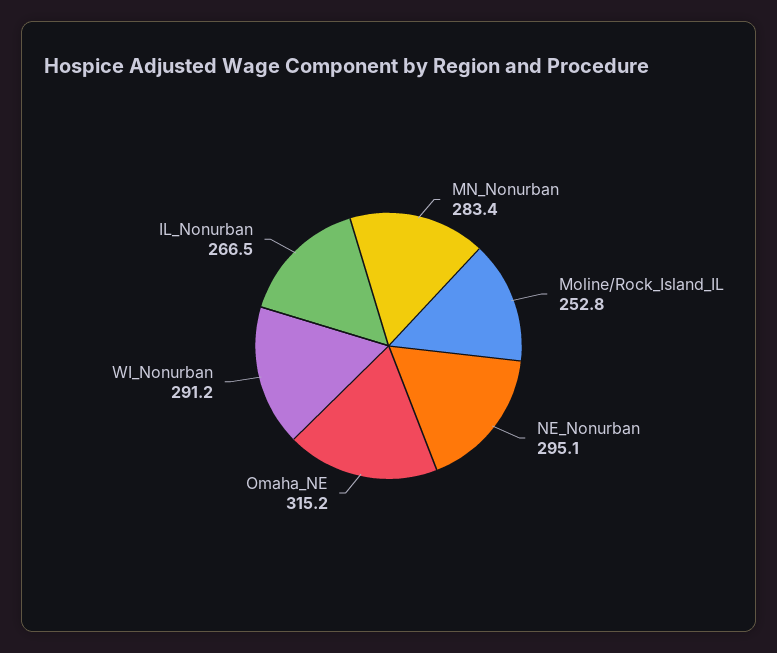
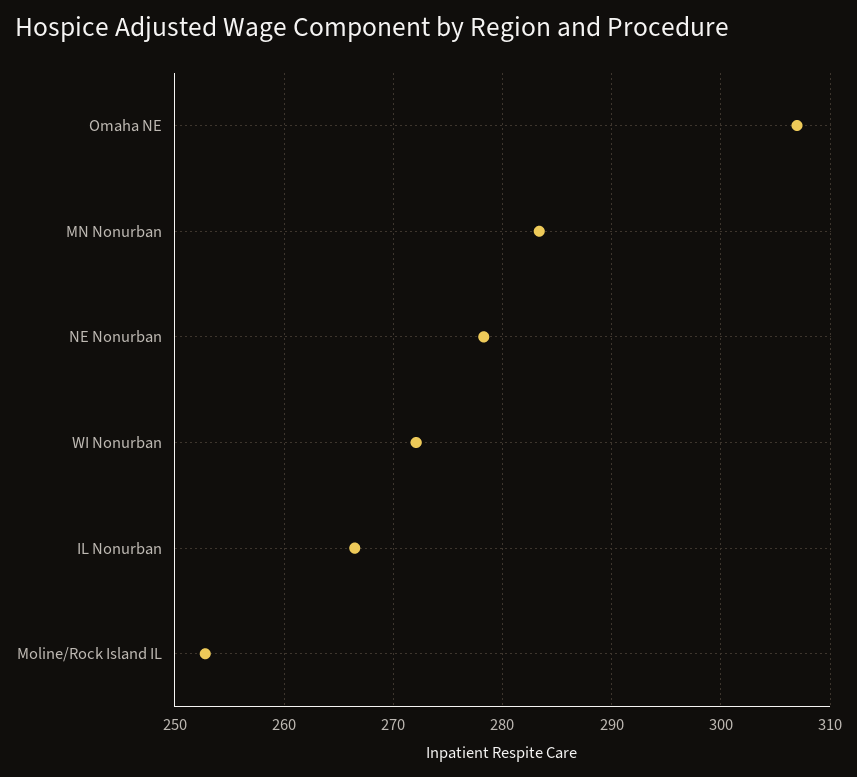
  {
    "MN_Nonurban": 283.4,
    "Moline/Rock_Island_IL": 252.8,
-   "NE_Nonurban": 295.1,
+   "NE_Nonurban": 278,
-   "Omaha_NE": 315.2,
+   "Omaha_NE": 307,
-   "WI_Nonurban": 291.2,
+   "WI_Nonurban": 272,
    "IL_Nonurban": 266.5
  }

